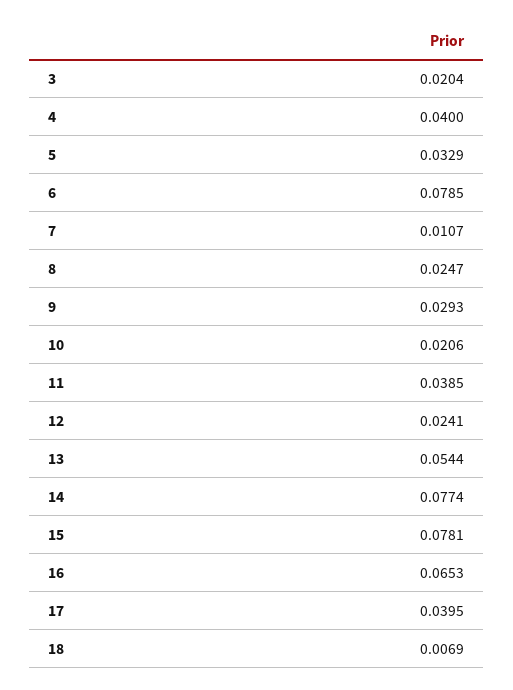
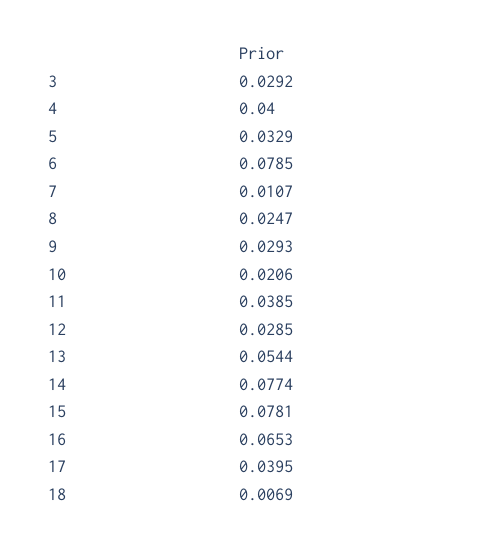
  {
-   "3": 0.0204,
+   "3": 0.0292,
    "4": 0.04,
    "5": 0.0329,
    "6": 0.0785,
    "7": 0.0107,
    "8": 0.0247,
    "9": 0.0293,
    "10": 0.0206,
    "11": 0.0385,
-   "12": 0.0241,
+   "12": 0.0285,
    "13": 0.0544,
    "14": 0.0774,
    "15": 0.0781,
    "16": 0.0653,
    "17": 0.0395,
    "18": 0.0069
  }

